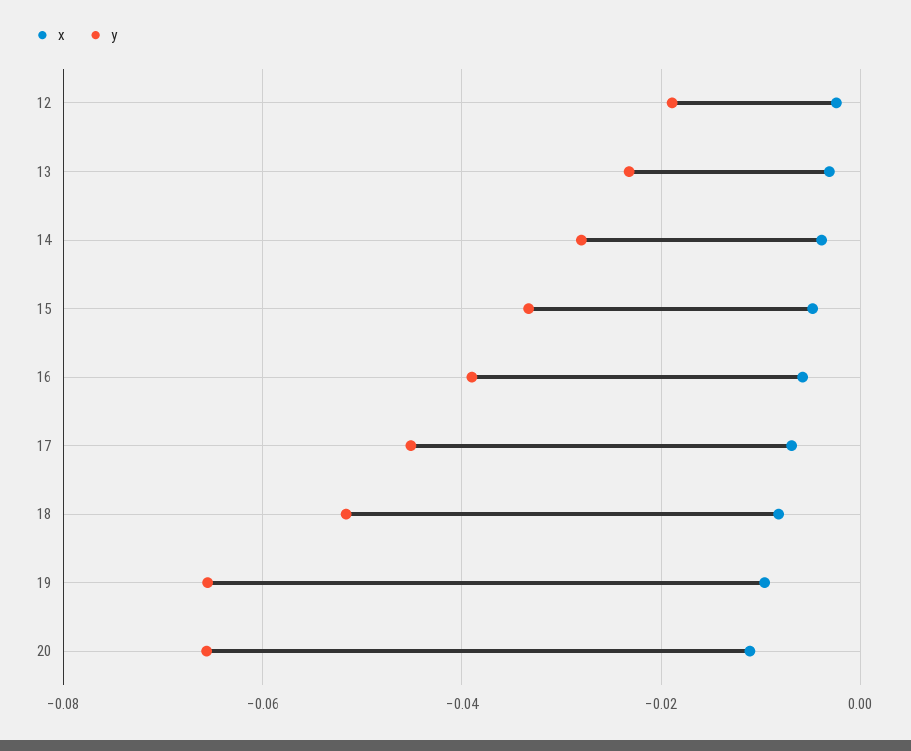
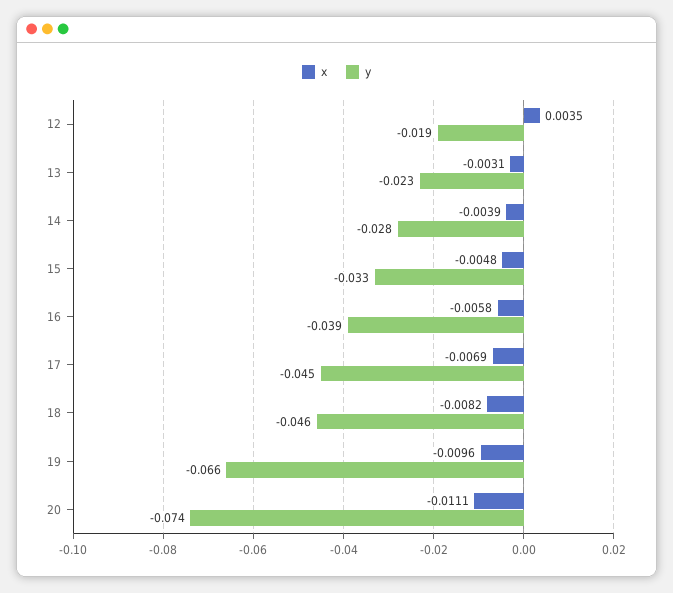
  {
    "x": {
-     "12": -0.002,
+     "12": 0.0035,
      "13": -0.0031,
      "14": -0.0039,
      "15": -0.0048,
      "16": -0.0058,
      "17": -0.0069,
      "18": -0.0082,
      "19": -0.0096,
      "20": -0.0111
    },
    "y": {
      "12": -0.019,
      "13": -0.023,
      "14": -0.028,
      "15": -0.033,
      "16": -0.039,
      "17": -0.045,
-     "18": -0.052,
+     "18": -0.046,
      "19": -0.066,
-     "20": -0.066
+     "20": -0.074
    }
  }

